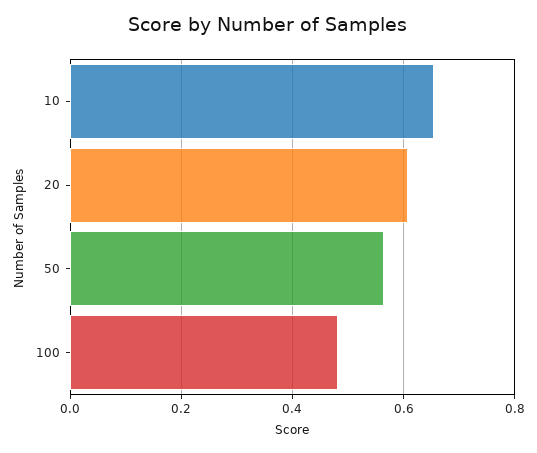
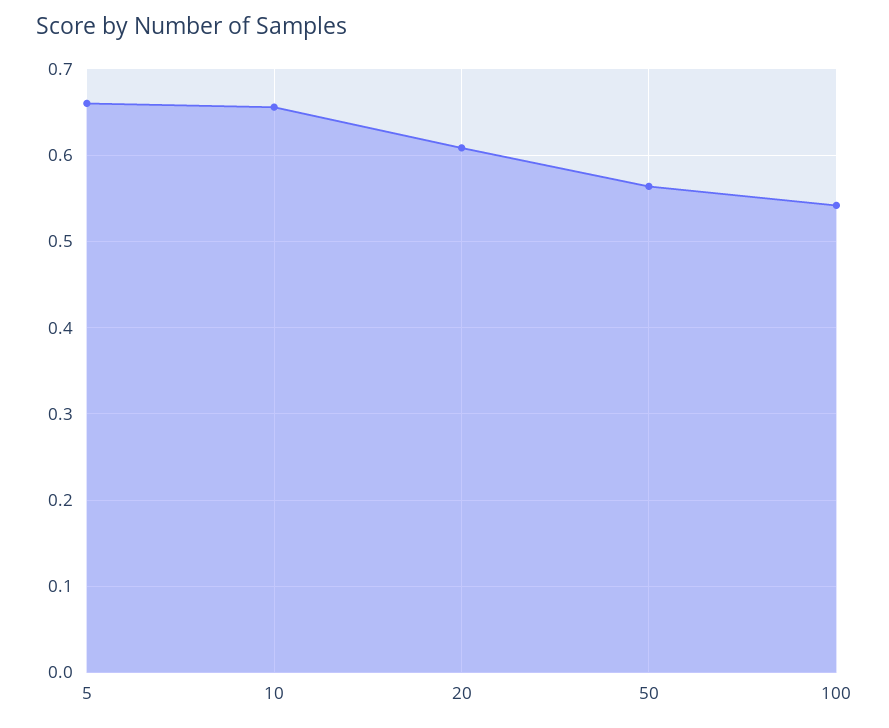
  {
    "10": 0.66,
    "20": 0.61,
    "50": 0.56,
-   "100": 0.48
+   "100": 0.54,
+   "5": 0.66
  }

